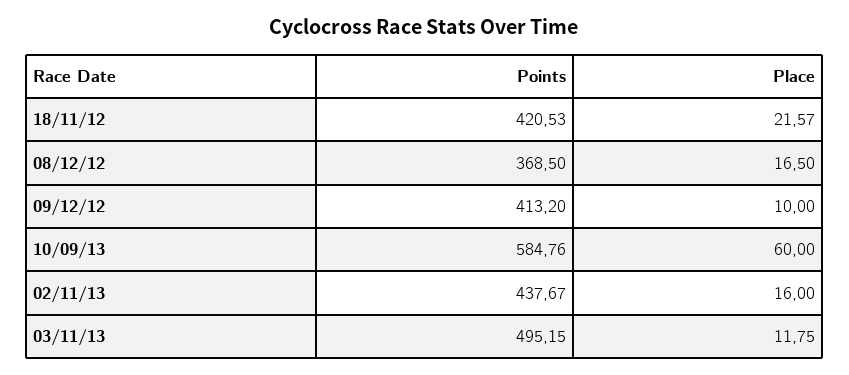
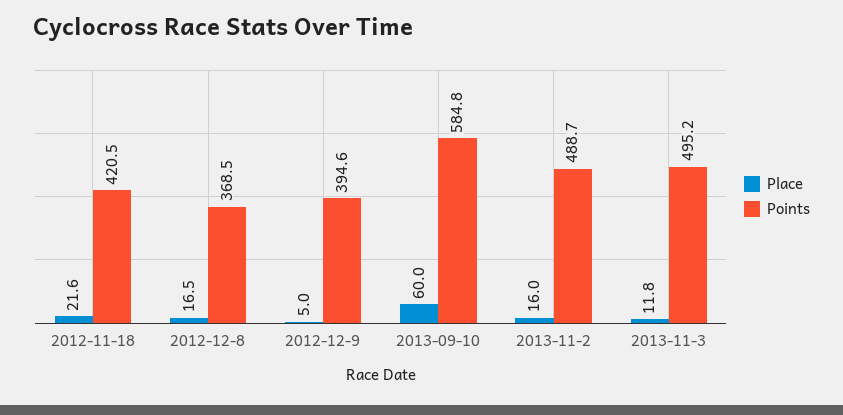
  {
    "Points": {
      "18/11/12": 420.53,
      "08/12/12": 368.5,
-     "09/12/12": 413.2,
+     "09/12/12": 394.6,
      "10/09/13": 584.76,
-     "02/11/13": 437.67,
+     "02/11/13": 488.7,
      "03/11/13": 495.15
    },
    "Place": {
      "18/11/12": 21.57,
      "08/12/12": 16.5,
-     "09/12/12": 10,
+     "09/12/12": 5,
      "10/09/13": 60,
      "02/11/13": 16,
      "03/11/13": 11.75
    }
  }

